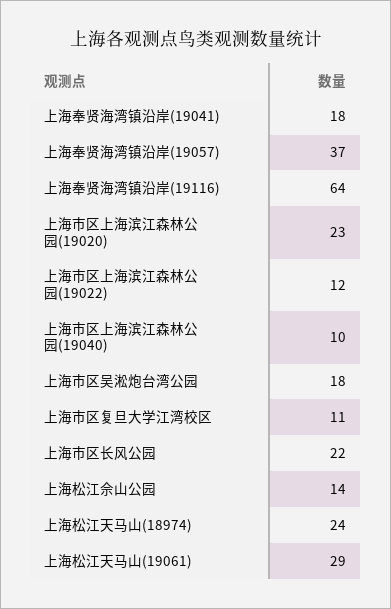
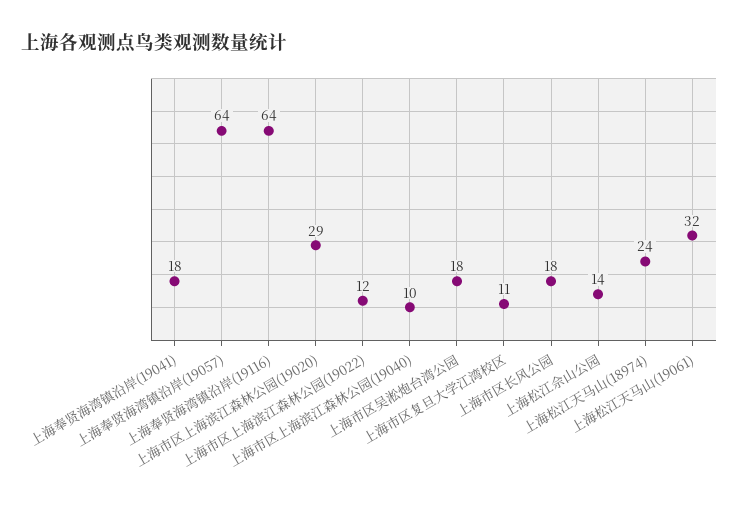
  {
    "上海奉贤海湾镇沿岸(19041)": 18,
-   "上海奉贤海湾镇沿岸(19057)": 37,
+   "上海奉贤海湾镇沿岸(19057)": 64,
    "上海奉贤海湾镇沿岸(19116)": 64,
-   "上海市区上海滨江森林公园(19020)": 23,
+   "上海市区上海滨江森林公园(19020)": 29,
    "上海市区上海滨江森林公园(19022)": 12,
    "上海市区上海滨江森林公园(19040)": 10,
    "上海市区吴淞炮台湾公园": 18,
    "上海市区复旦大学江湾校区": 11,
-   "上海市区长风公园": 22,
+   "上海市区长风公园": 18,
    "上海松江佘山公园": 14,
    "上海松江天马山(18974)": 24,
-   "上海松江天马山(19061)": 29
+   "上海松江天马山(19061)": 32
  }

